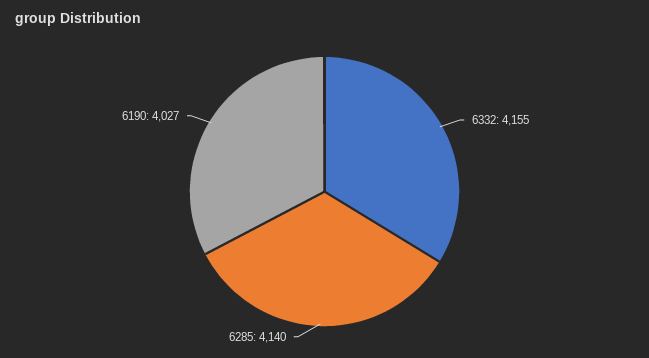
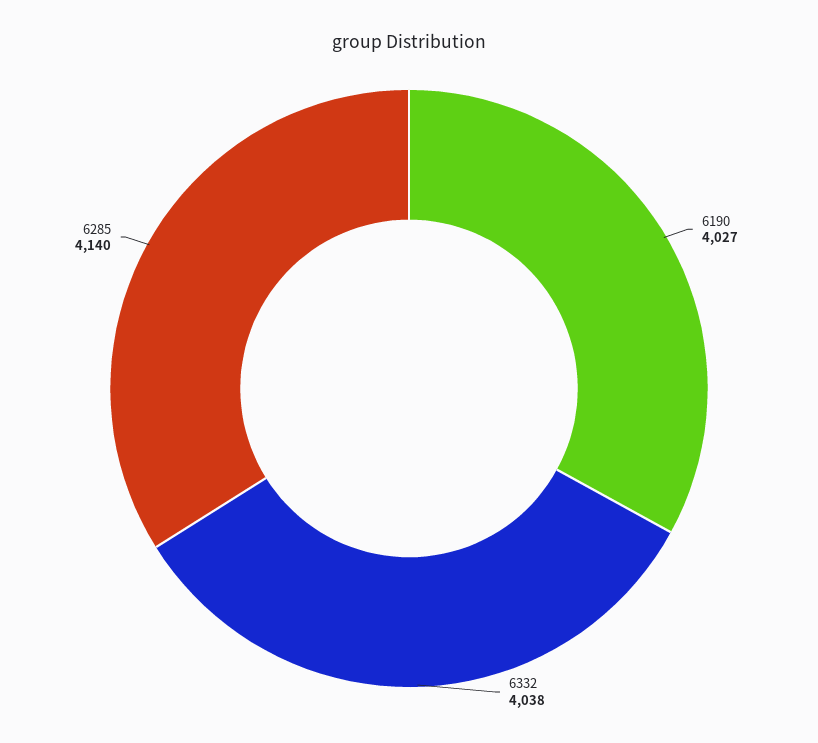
  {
-   "6332": 4155,
+   "6332": 4038,
    "6285": 4140,
    "6190": 4027
  }

